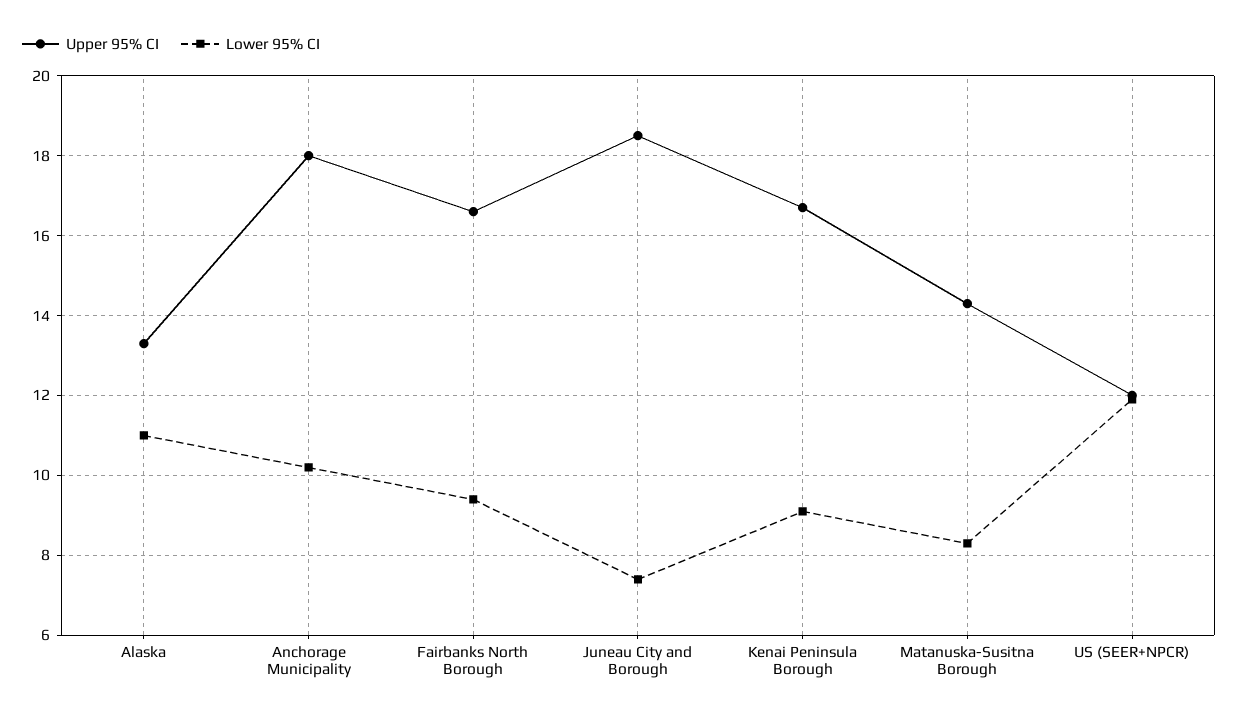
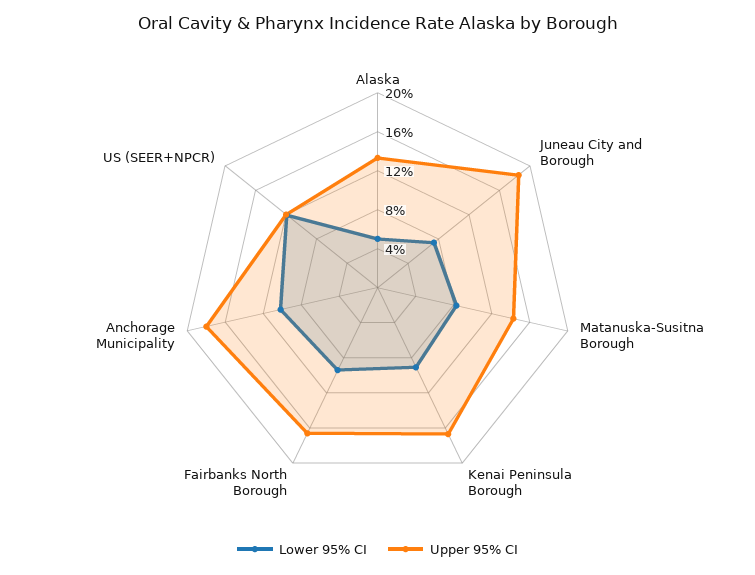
  {
    "Upper 95% CI": {
      "Alaska": 13.5,
      "Anchorage Municipality": 18,
      "Fairbanks North Borough": 16.5,
      "Juneau City and Borough": 18.5,
      "Kenai Peninsula Borough": 16.5,
      "Matanuska-Susitna Borough": 14.5,
      "US (SEER+NPCR)": 12
    },
    "Lower 95% CI": {
-     "Alaska": 11,
+     "Alaska": 5,
      "Anchorage Municipality": 10,
      "Fairbanks North Borough": 9.5,
      "Juneau City and Borough": 7.5,
      "Kenai Peninsula Borough": 9,
      "Matanuska-Susitna Borough": 8.5,
      "US (SEER+NPCR)": 12
    }
  }

